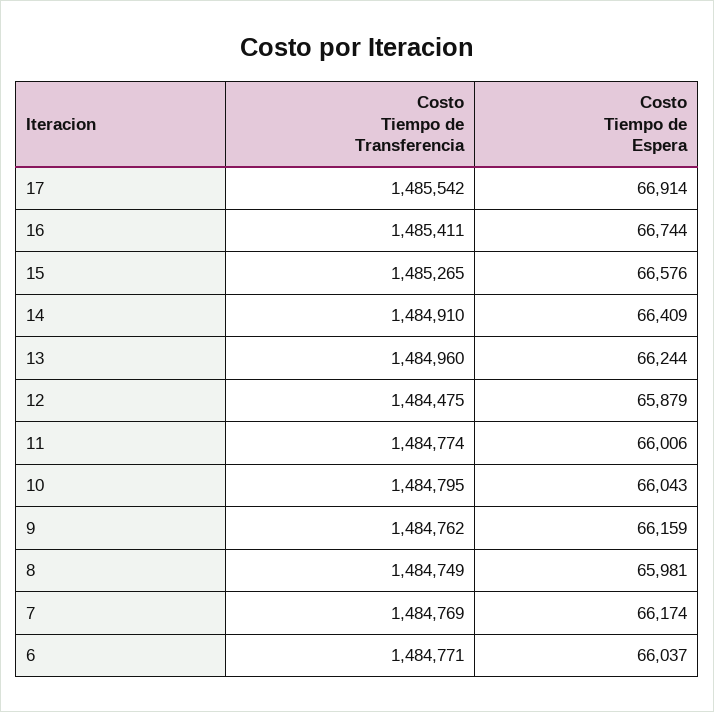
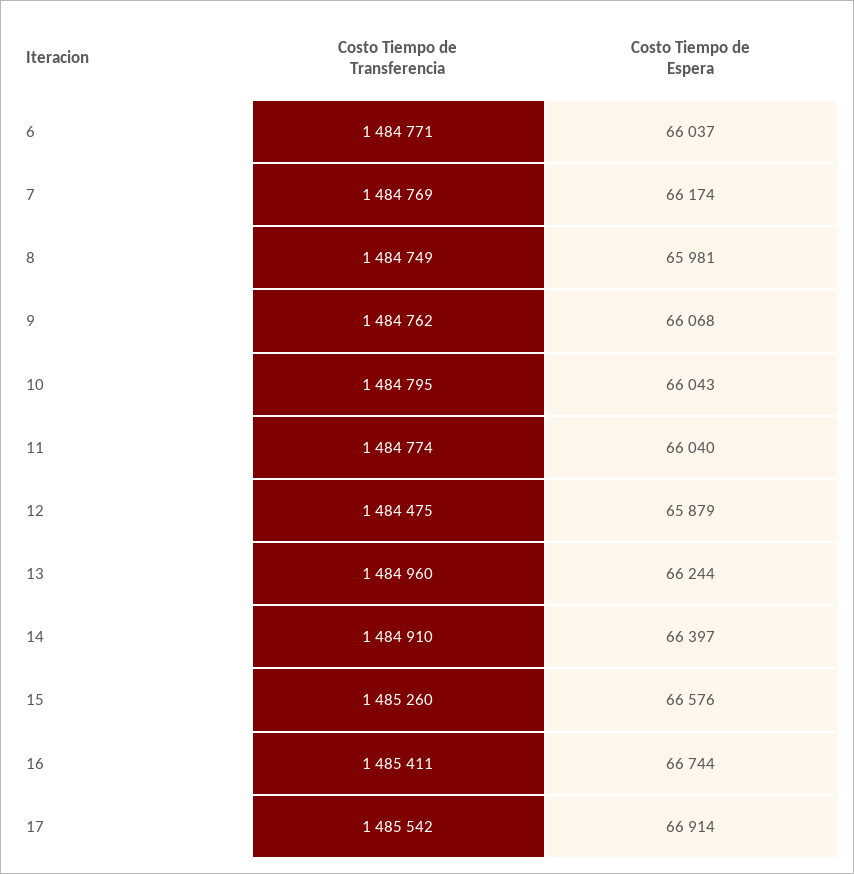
  {
    "Costo Tiempo de Transferencia": {
      "17": 1485542,
      "16": 1485411,
-     "15": 1485265,
+     "15": 1485260,
      "14": 1484910,
      "13": 1484960,
      "12": 1484475,
      "11": 1484774,
      "10": 1484795,
      "9": 1484762,
      "8": 1484749,
      "7": 1484769,
      "6": 1484771
    },
    "Costo Tiempo de Espera": {
      "17": 66914,
      "16": 66744,
      "15": 66576,
-     "14": 66409,
+     "14": 66397,
      "13": 66244,
      "12": 65879,
-     "11": 66006,
+     "11": 66040,
      "10": 66043,
-     "9": 66159,
+     "9": 66068,
      "8": 65981,
      "7": 66174,
      "6": 66037
    }
  }

